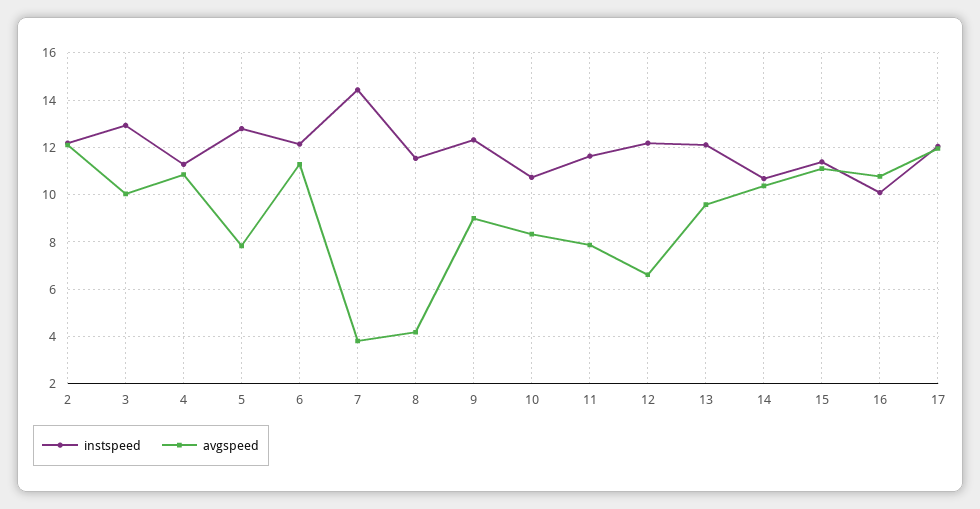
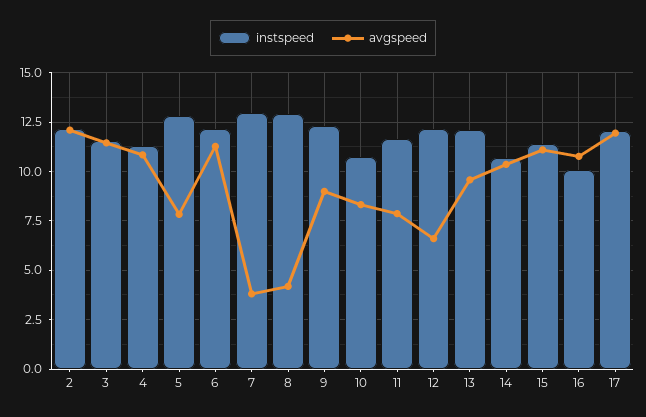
  {
    "instspeed": {
      "2": 12,
-     "3": 13,
+     "3": 11.5,
      "4": 11.5,
      "5": 13,
      "6": 12,
-     "7": 14.5,
+     "7": 13,
-     "8": 11.5,
+     "8": 13,
      "9": 12.5,
      "10": 10.5,
      "11": 11.5,
      "12": 12,
      "13": 12,
      "14": 10.5,
      "15": 11.5,
      "16": 10,
      "17": 12
    },
    "avgspeed": {
      "2": 12,
-     "3": 10,
+     "3": 11.5,
      "4": 11,
      "5": 8,
      "6": 11.5,
      "7": 4,
      "8": 4,
      "9": 9,
      "10": 8.5,
      "11": 8,
      "12": 6.5,
      "13": 9.5,
      "14": 10.5,
      "15": 11,
      "16": 11,
      "17": 12
    }
  }

